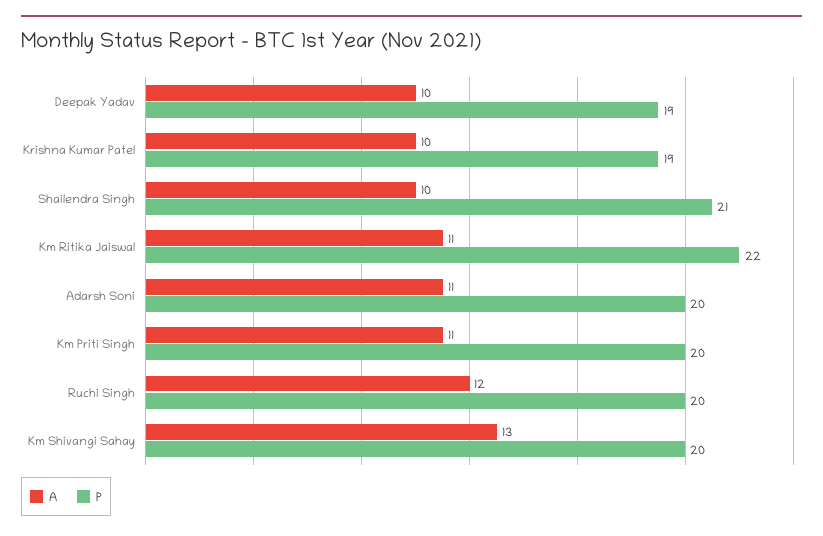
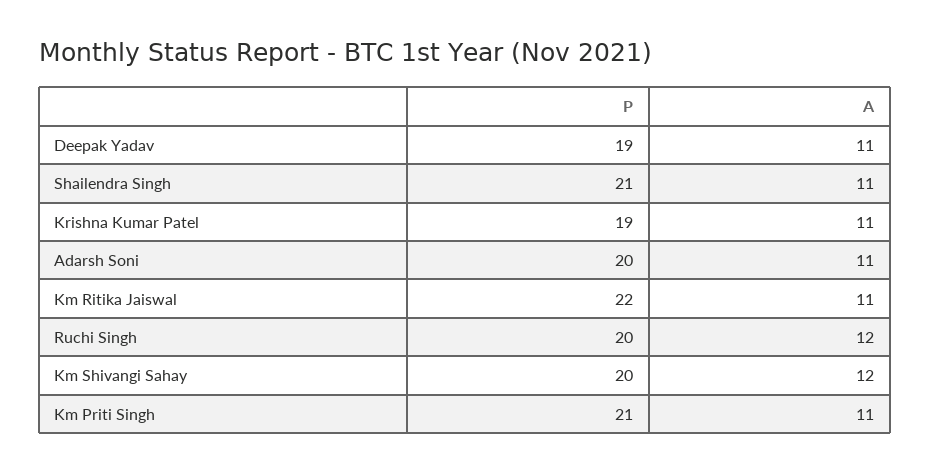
  {
    "A": {
-     "Deepak Yadav": 10,
+     "Deepak Yadav": 11,
-     "Krishna Kumar Patel": 10,
+     "Krishna Kumar Patel": 11,
-     "Shailendra Singh": 10,
+     "Shailendra Singh": 11,
      "Km Ritika Jaiswal": 11,
      "Adarsh Soni": 11,
      "Km Priti Singh": 11,
      "Ruchi Singh": 12,
-     "Km Shivangi Sahay": 13
+     "Km Shivangi Sahay": 12
    },
    "P": {
      "Deepak Yadav": 19,
      "Krishna Kumar Patel": 19,
      "Shailendra Singh": 21,
      "Km Ritika Jaiswal": 22,
      "Adarsh Soni": 20,
-     "Km Priti Singh": 20,
+     "Km Priti Singh": 21,
      "Ruchi Singh": 20,
      "Km Shivangi Sahay": 20
    }
  }

